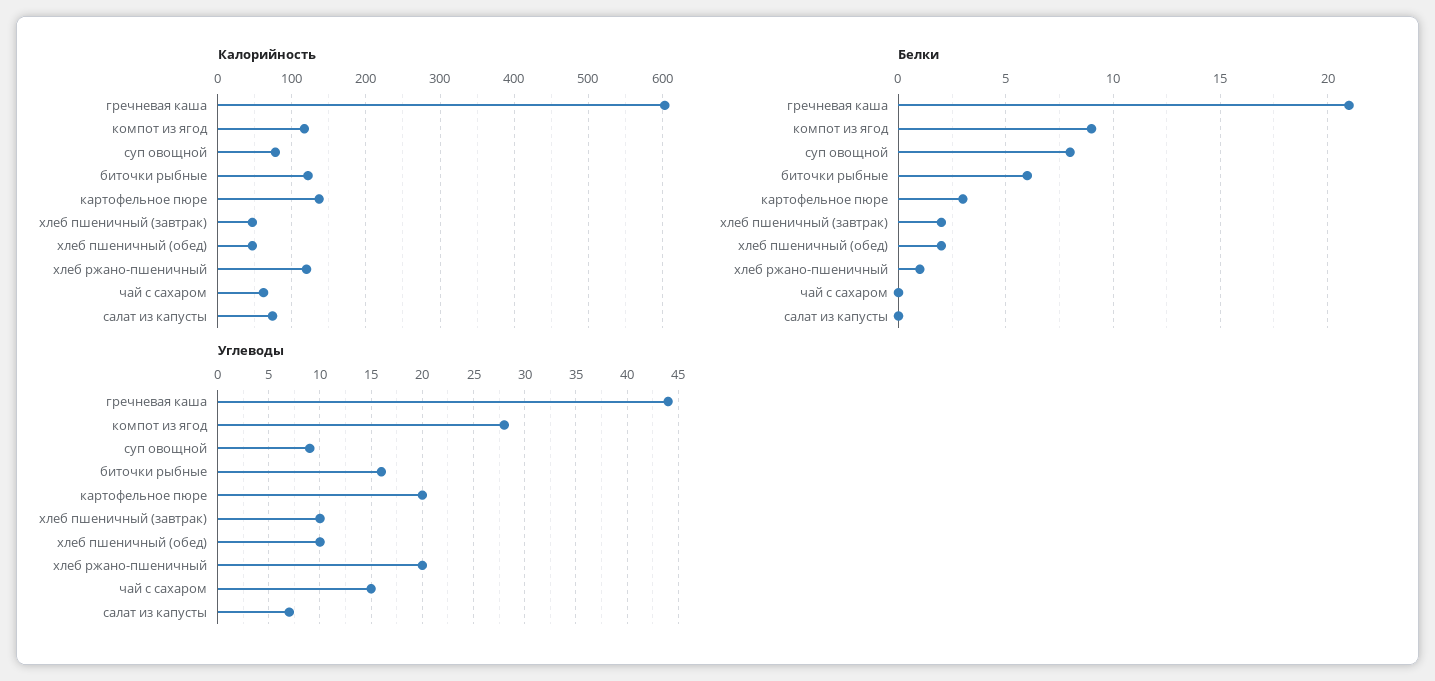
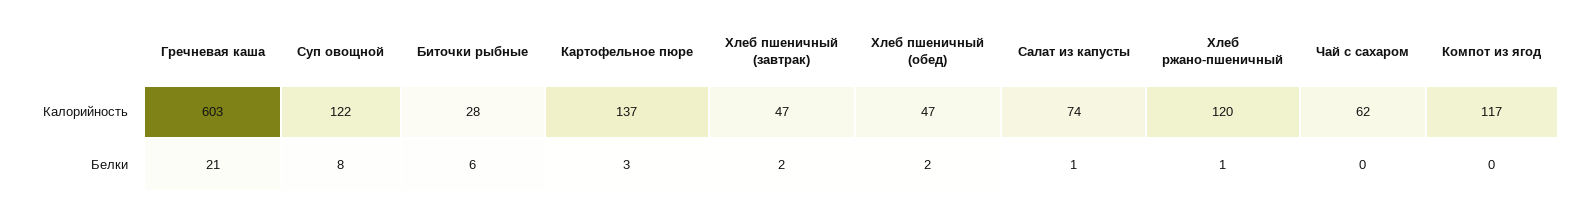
  {
    "Калорийность": {
      "гречневая каша": 603,
      "компот из ягод": 117,
-     "суп овощной": 80,
+     "суп овощной": 122,
-     "биточки рыбные": 120,
+     "биточки рыбные": 28,
      "картофельное пюре": 137,
      "хлеб пшеничный (завтрак)": 47,
      "хлеб пшеничный (обед)": 47,
      "хлеб ржано-пшеничный": 120,
      "чай с сахаром": 62,
      "салат из капусты": 74
    },
    "Белки": {
      "гречневая каша": 21,
-     "компот из ягод": 9,
+     "компот из ягод": 0,
      "суп овощной": 8,
      "биточки рыбные": 6,
      "картофельное пюре": 3,
      "хлеб пшеничный (завтрак)": 2,
      "хлеб пшеничный (обед)": 2,
      "хлеб ржано-пшеничный": 1,
      "чай с сахаром": 0,
-     "салат из капусты": 0
+     "салат из капусты": 1
-   },
+   }
-   "Углеводы": {
-     "гречневая каша": 44,
-     "компот из ягод": 28,
-     "суп овощной": 9,
-     "биточки рыбные": 16,
-     "картофельное пюре": 20,
-     "хлеб пшеничный (завтрак)": 10,
-     "хлеб пшеничный (обед)": 10,
-     "хлеб ржано-пшеничный": 20,
-     "чай с сахаром": 15,
-     "салат из капусты": 7
-   }
  }

